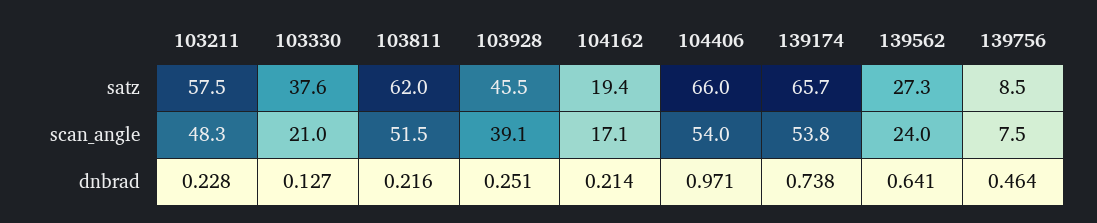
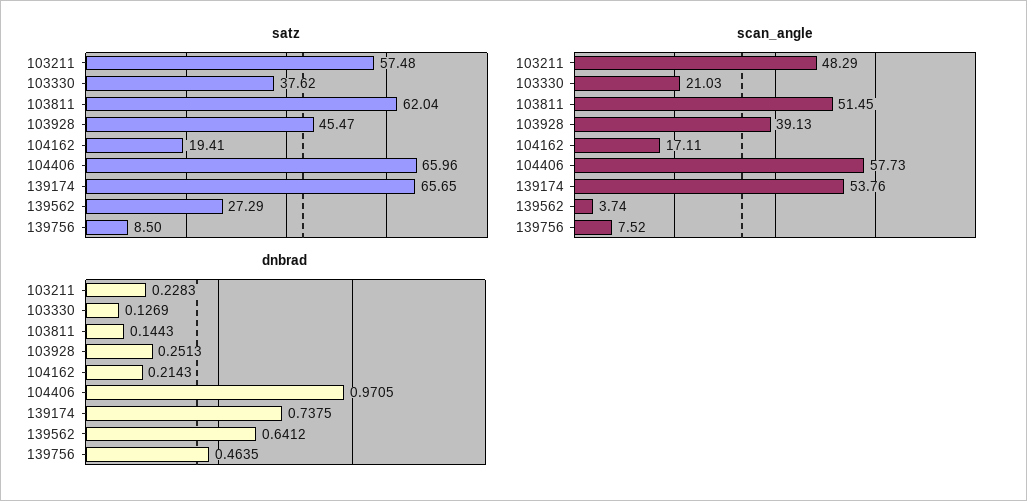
  {
    "satz": {
      "103211": 57.48,
      "103330": 37.62,
      "103811": 62.04,
      "103928": 45.47,
      "104162": 19.41,
      "104406": 65.96,
      "139174": 65.65,
      "139562": 27.29,
      "139756": 8.5
    },
    "scan_angle": {
      "103211": 48.29,
      "103330": 21.03,
      "103811": 51.45,
      "103928": 39.13,
      "104162": 17.11,
-     "104406": 54,
+     "104406": 57.73,
      "139174": 53.76,
-     "139562": 24,
+     "139562": 3.74,
      "139756": 7.52
    },
    "dnbrad": {
      "103211": 0.2283,
      "103330": 0.1269,
-     "103811": 0.216,
+     "103811": 0.1443,
      "103928": 0.2513,
      "104162": 0.2143,
      "104406": 0.9705,
      "139174": 0.7375,
      "139562": 0.6412,
      "139756": 0.4635
    }
  }

